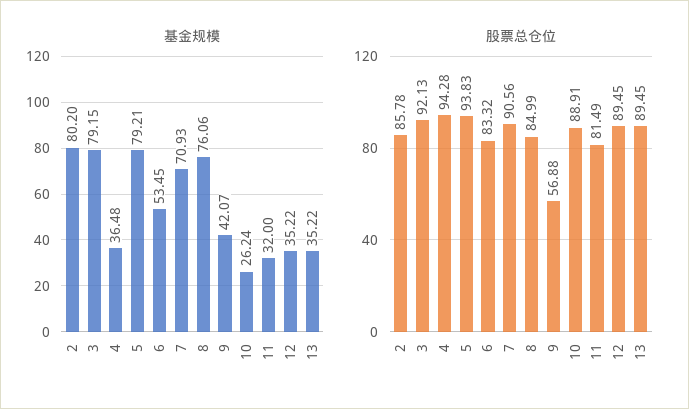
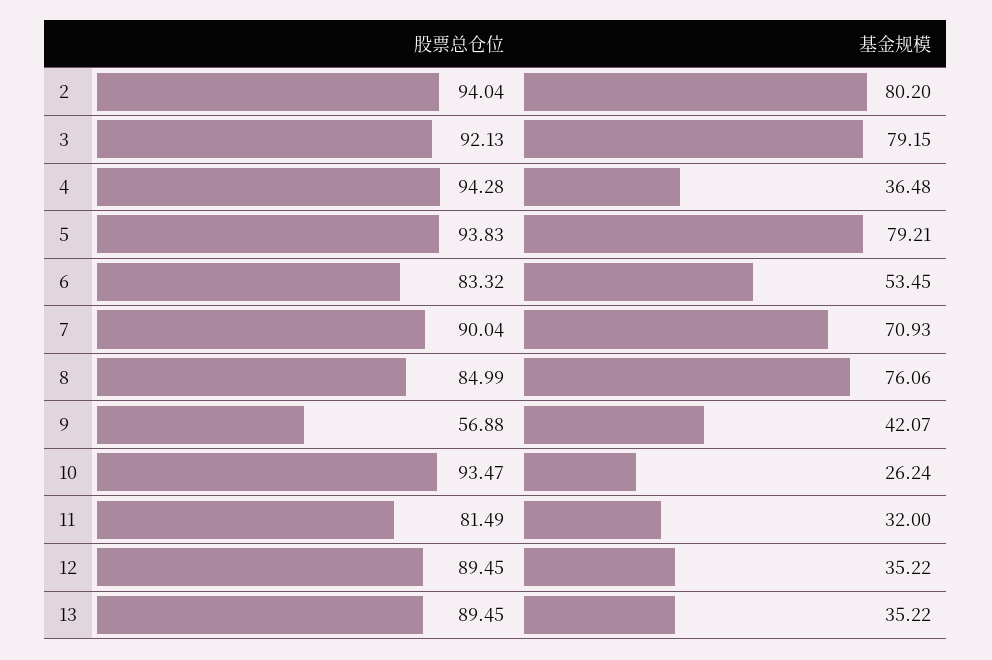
  {
    "基金规模": {
      "2": 80.2,
      "3": 79.15,
      "4": 36.48,
      "5": 79.21,
      "6": 53.45,
      "7": 70.93,
      "8": 76.06,
      "9": 42.07,
      "10": 26.24,
      "11": 32,
      "12": 35.22,
      "13": 35.22
    },
    "股票总仓位": {
-     "2": 85.78,
+     "2": 94.04,
      "3": 92.13,
      "4": 94.28,
      "5": 93.83,
      "6": 83.32,
-     "7": 90.56,
+     "7": 90.04,
      "8": 84.99,
      "9": 56.88,
-     "10": 88.91,
+     "10": 93.47,
      "11": 81.49,
      "12": 89.45,
      "13": 89.45
    }
  }

